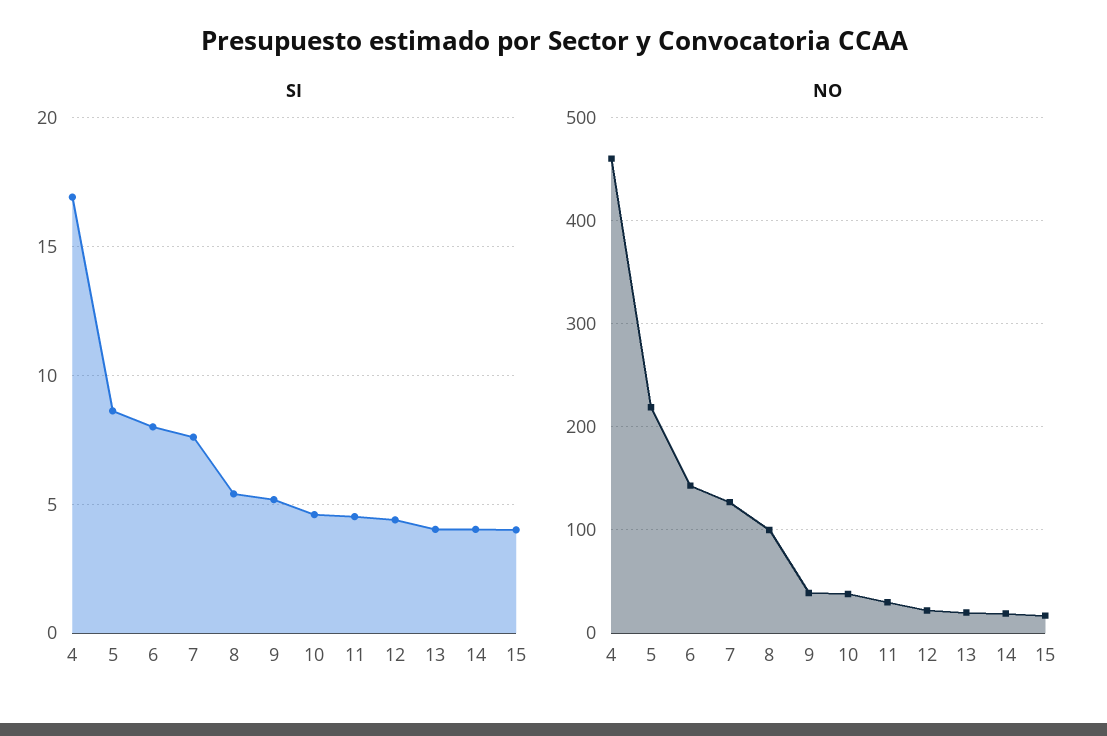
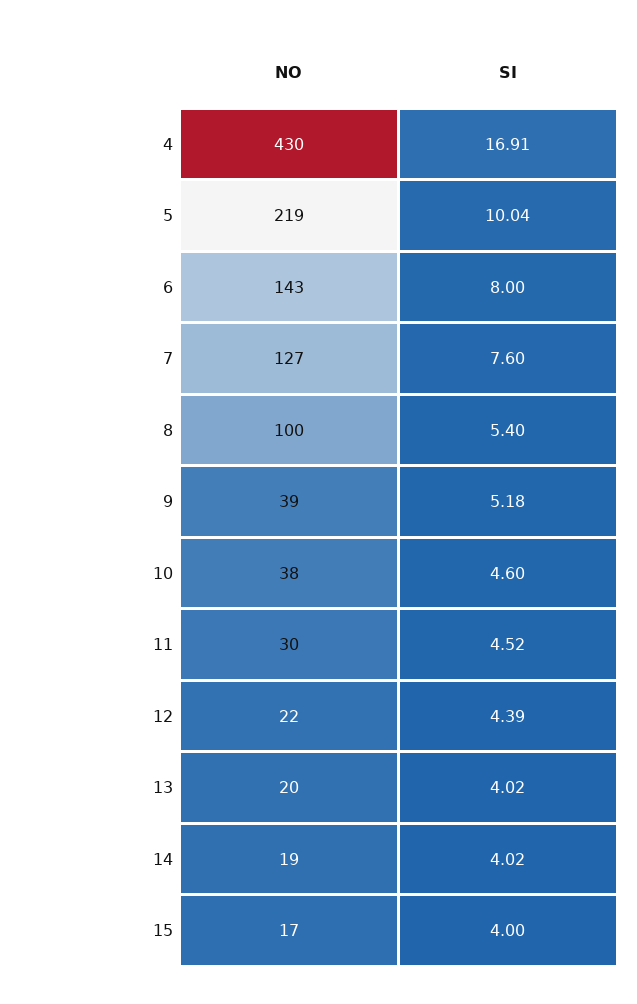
  {
    "SI": {
      "4": 16.91,
-     "5": 8.5,
+     "5": 10.04,
      "6": 8,
      "7": 7.6,
      "8": 5.4,
      "9": 5.18,
      "10": 4.6,
      "11": 4.52,
      "12": 4.39,
      "13": 4.02,
      "14": 4.02,
      "15": 4
    },
    "NO": {
-     "4": 460,
+     "4": 430,
      "5": 219,
      "6": 143,
      "7": 127,
      "8": 100,
      "9": 39,
      "10": 38,
      "11": 30,
      "12": 22,
      "13": 20,
      "14": 19,
      "15": 17
    }
  }

